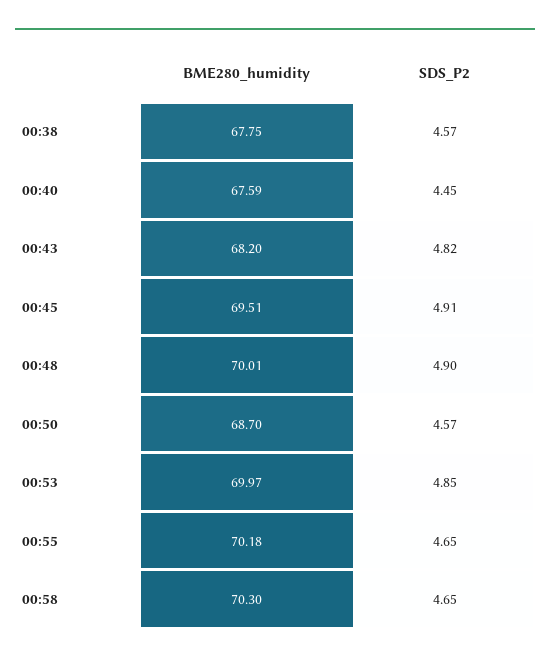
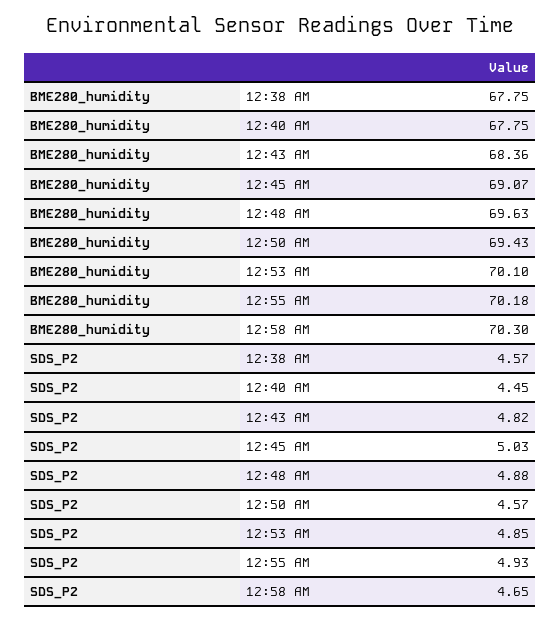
  {
    "BME280_humidity": {
      "00:38": 67.75,
-     "00:40": 67.59,
+     "00:40": 67.75,
-     "00:43": 68.2,
+     "00:43": 68.36,
-     "00:45": 69.51,
+     "00:45": 69.07,
-     "00:48": 70.01,
+     "00:48": 69.63,
-     "00:50": 68.7,
+     "00:50": 69.43,
-     "00:53": 69.97,
+     "00:53": 70.1,
      "00:55": 70.18,
      "00:58": 70.3
    },
    "SDS_P2": {
      "00:38": 4.57,
      "00:40": 4.45,
      "00:43": 4.82,
-     "00:45": 4.91,
+     "00:45": 5.03,
-     "00:48": 4.9,
+     "00:48": 4.88,
      "00:50": 4.57,
      "00:53": 4.85,
-     "00:55": 4.65,
+     "00:55": 4.93,
      "00:58": 4.65
    }
  }

